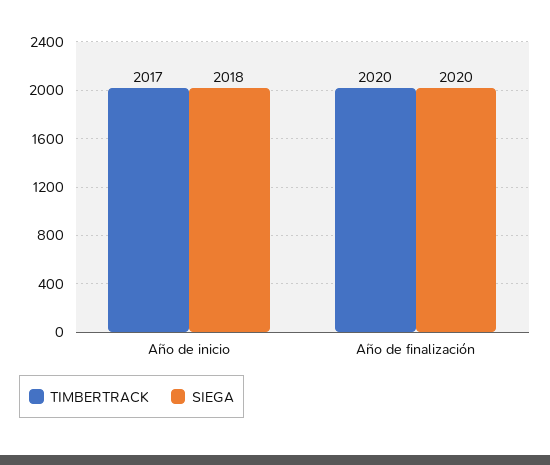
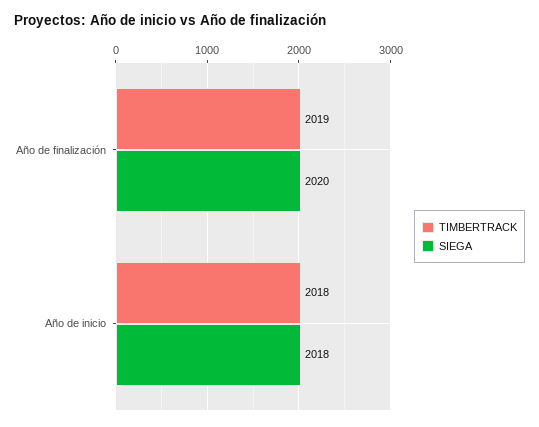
  {
    "TIMBERTRACK": {
-     "Año de inicio": 2017,
+     "Año de inicio": 2018,
-     "Año de finalización": 2020
+     "Año de finalización": 2019
    },
    "SIEGA": {
      "Año de inicio": 2018,
      "Año de finalización": 2020
    }
  }

